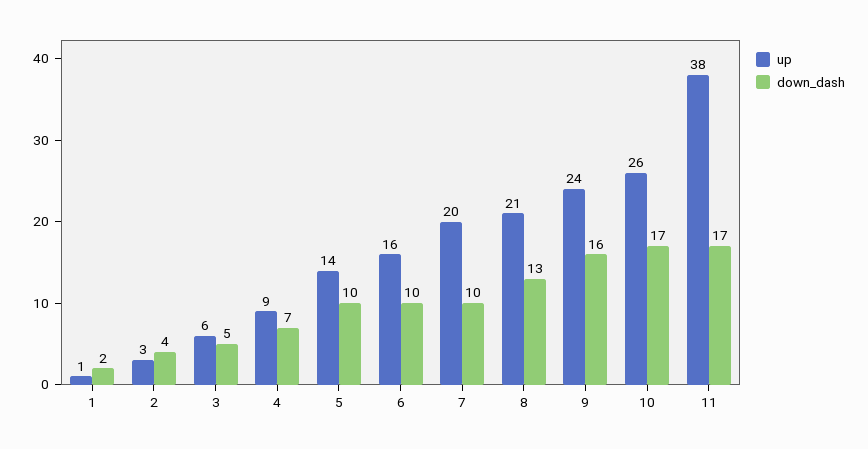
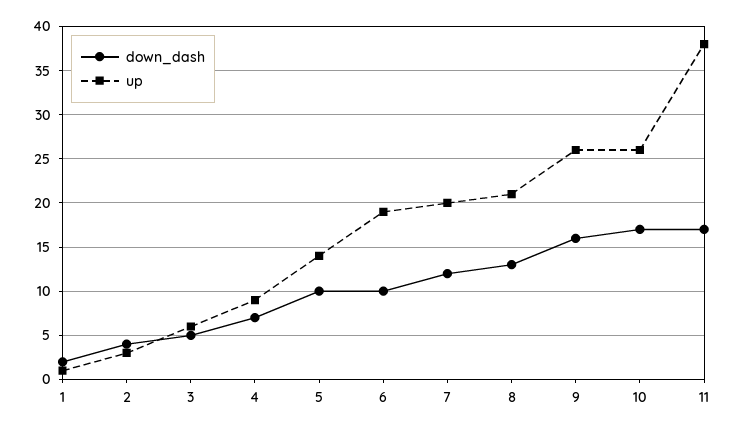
  {
    "up": {
      "1": 1,
      "2": 3,
      "3": 6,
      "4": 9,
      "5": 14,
-     "6": 16,
+     "6": 19,
      "7": 20,
      "8": 21,
-     "9": 24,
+     "9": 26,
      "10": 26,
      "11": 38
    },
    "down_dash": {
      "1": 2,
      "2": 4,
      "3": 5,
      "4": 7,
      "5": 10,
      "6": 10,
-     "7": 10,
+     "7": 12,
      "8": 13,
      "9": 16,
      "10": 17,
      "11": 17
    }
  }

